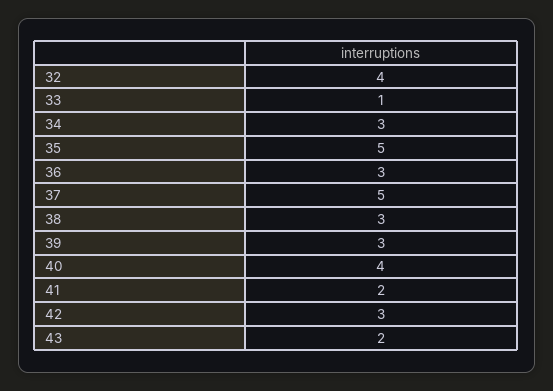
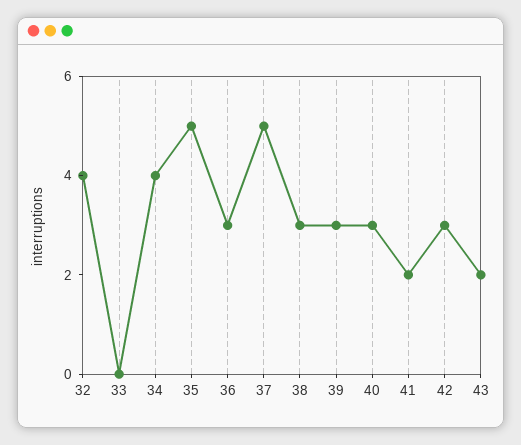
  {
    "32": 4,
-   "33": 1,
+   "33": 0,
-   "34": 3,
+   "34": 4,
    "35": 5,
    "36": 3,
    "37": 5,
    "38": 3,
    "39": 3,
-   "40": 4,
+   "40": 3,
    "41": 2,
    "42": 3,
    "43": 2
  }

